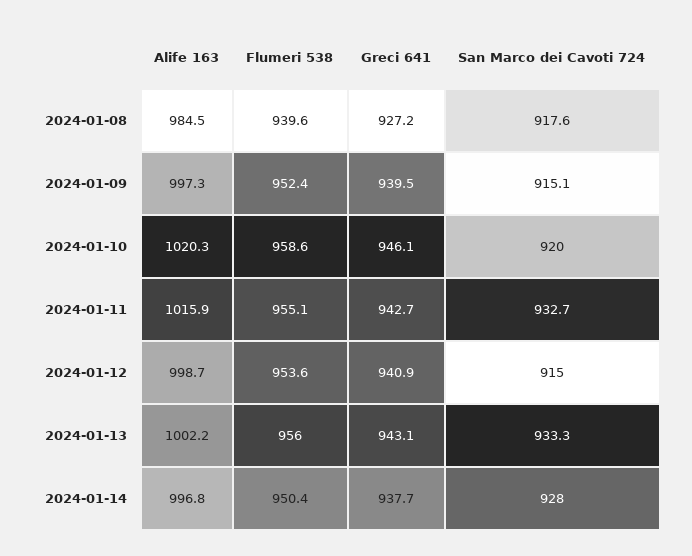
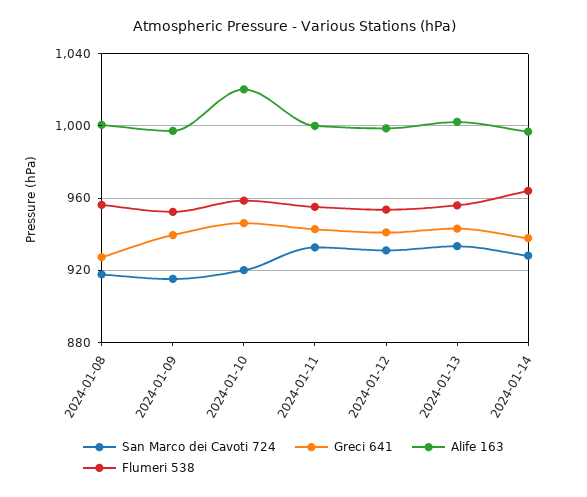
  {
    "Alife 163": {
-     "2024-01-08": 984.5,
+     "2024-01-08": 1000,
      "2024-01-09": 997.3,
      "2024-01-10": 1020.3,
-     "2024-01-11": 1015.9,
+     "2024-01-11": 1000,
      "2024-01-12": 998.7,
      "2024-01-13": 1002.2,
      "2024-01-14": 996.8
    },
    "Flumeri 538": {
-     "2024-01-08": 939.6,
+     "2024-01-08": 955,
      "2024-01-09": 952.4,
      "2024-01-10": 958.6,
      "2024-01-11": 955.1,
      "2024-01-12": 953.6,
      "2024-01-13": 956,
-     "2024-01-14": 950.4
+     "2024-01-14": 965
    },
    "Greci 641": {
      "2024-01-08": 927.2,
      "2024-01-09": 939.5,
      "2024-01-10": 946.1,
      "2024-01-11": 942.7,
      "2024-01-12": 940.9,
      "2024-01-13": 943.1,
      "2024-01-14": 937.7
    },
    "San Marco dei Cavoti 724": {
      "2024-01-08": 917.6,
      "2024-01-09": 915.1,
      "2024-01-10": 920,
      "2024-01-11": 932.7,
-     "2024-01-12": 915,
+     "2024-01-12": 930,
      "2024-01-13": 933.3,
      "2024-01-14": 928
    }
  }

